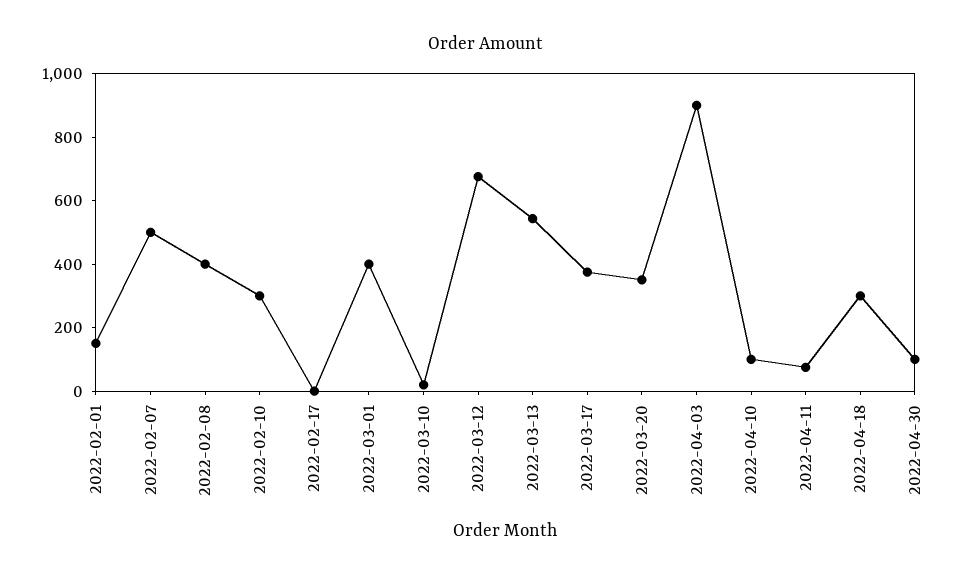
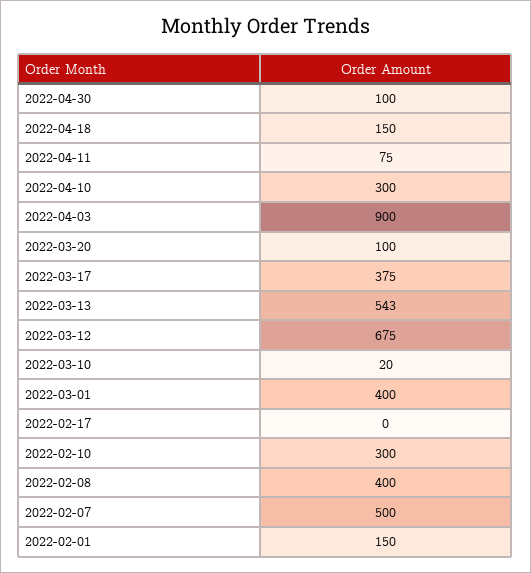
  {
    "2022-02-01": 150,
    "2022-02-07": 500,
    "2022-02-08": 400,
    "2022-02-10": 300,
    "2022-02-17": 0,
    "2022-03-01": 400,
    "2022-03-10": 20,
    "2022-03-12": 675,
    "2022-03-13": 543,
    "2022-03-17": 375,
-   "2022-03-20": 350,
+   "2022-03-20": 100,
    "2022-04-03": 900,
-   "2022-04-10": 100,
+   "2022-04-10": 300,
    "2022-04-11": 75,
-   "2022-04-18": 300,
+   "2022-04-18": 150,
    "2022-04-30": 100
  }

